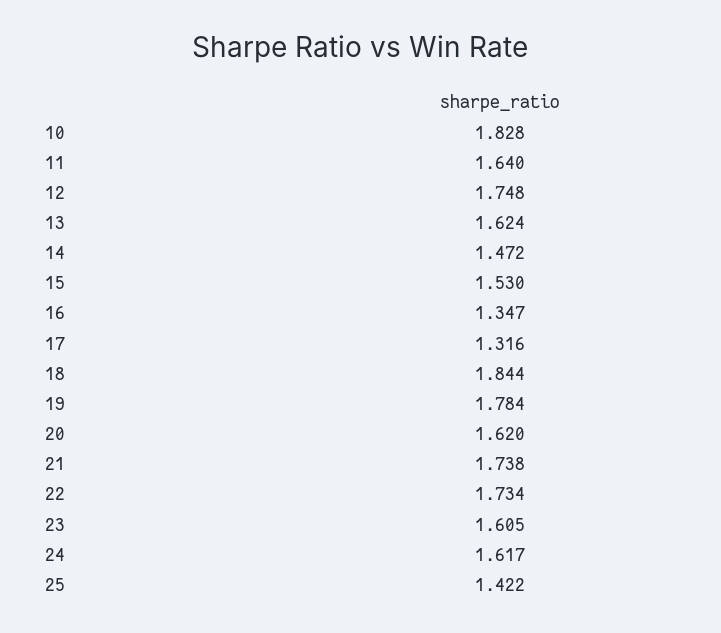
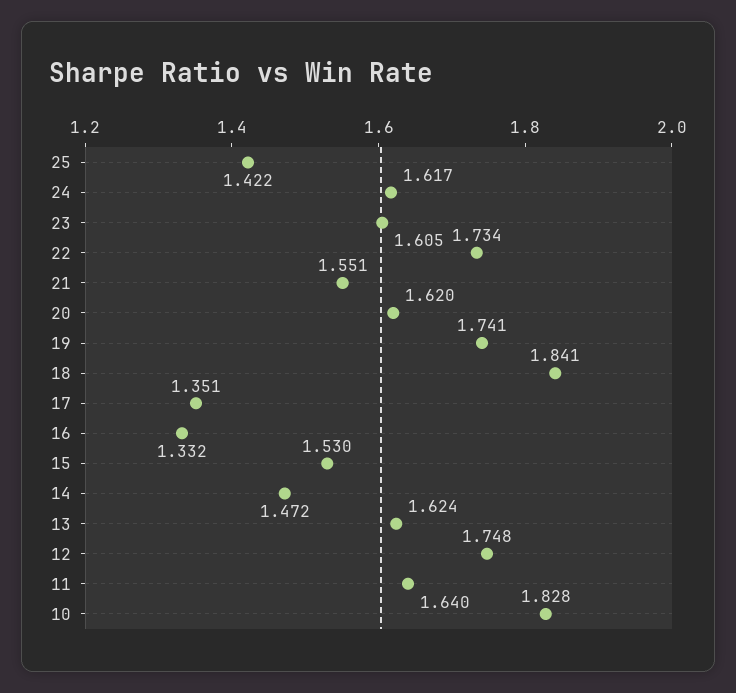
  {
    "10": 1.828,
    "11": 1.64,
    "12": 1.748,
    "13": 1.624,
    "14": 1.472,
    "15": 1.53,
-   "16": 1.347,
+   "16": 1.332,
-   "17": 1.316,
+   "17": 1.351,
-   "18": 1.844,
+   "18": 1.841,
-   "19": 1.784,
+   "19": 1.741,
    "20": 1.62,
-   "21": 1.738,
+   "21": 1.551,
    "22": 1.734,
    "23": 1.605,
    "24": 1.617,
    "25": 1.422
  }

